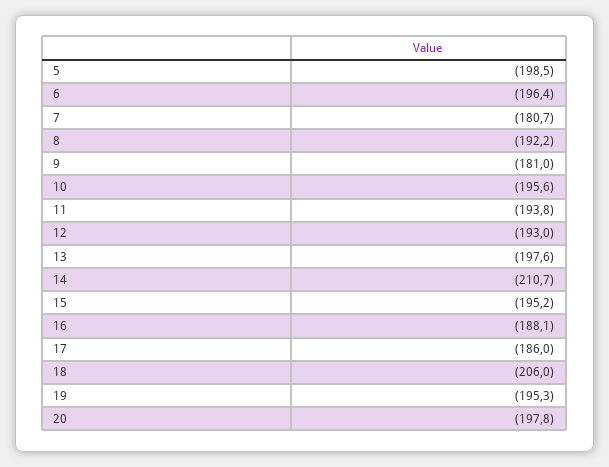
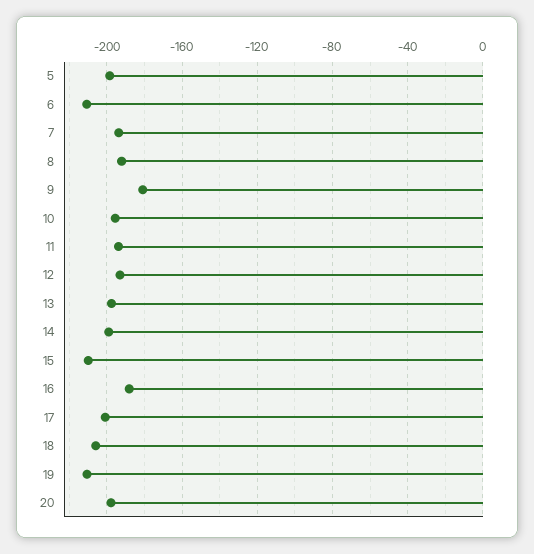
  {
    "5": -198.5,
-   "6": -196.4,
+   "6": -210,
-   "7": -180.7,
+   "7": -195,
    "8": -192.2,
    "9": -181,
    "10": -195.6,
    "11": -193.8,
    "12": -193,
    "13": -197.6,
-   "14": -210.7,
+   "14": -200,
-   "15": -195.2,
+   "15": -210,
    "16": -188.1,
-   "17": -186,
+   "17": -200,
    "18": -206,
-   "19": -195.3,
+   "19": -210,
    "20": -197.8
  }

